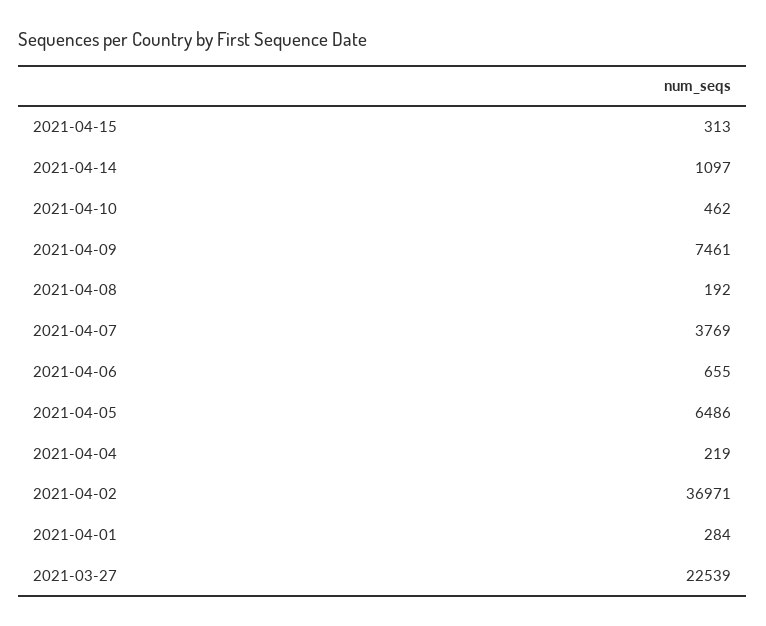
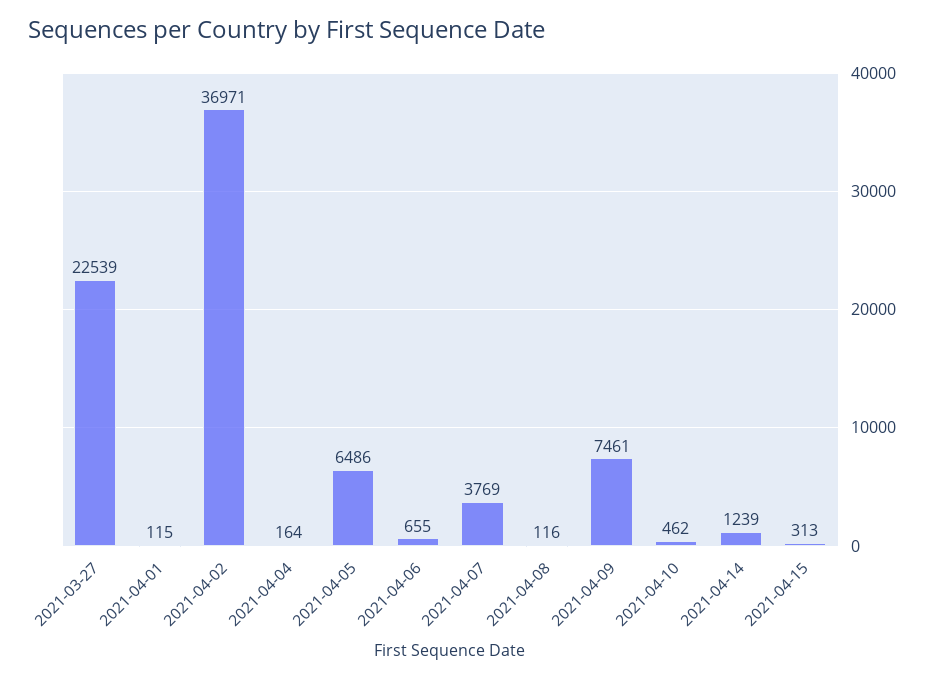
  {
    "2021-04-15": 313,
-   "2021-04-14": 1097,
+   "2021-04-14": 1239,
    "2021-04-10": 462,
    "2021-04-09": 7461,
-   "2021-04-08": 192,
+   "2021-04-08": 116,
    "2021-04-07": 3769,
    "2021-04-06": 655,
    "2021-04-05": 6486,
-   "2021-04-04": 219,
+   "2021-04-04": 164,
    "2021-04-02": 36971,
-   "2021-04-01": 284,
+   "2021-04-01": 115,
    "2021-03-27": 22539
  }

